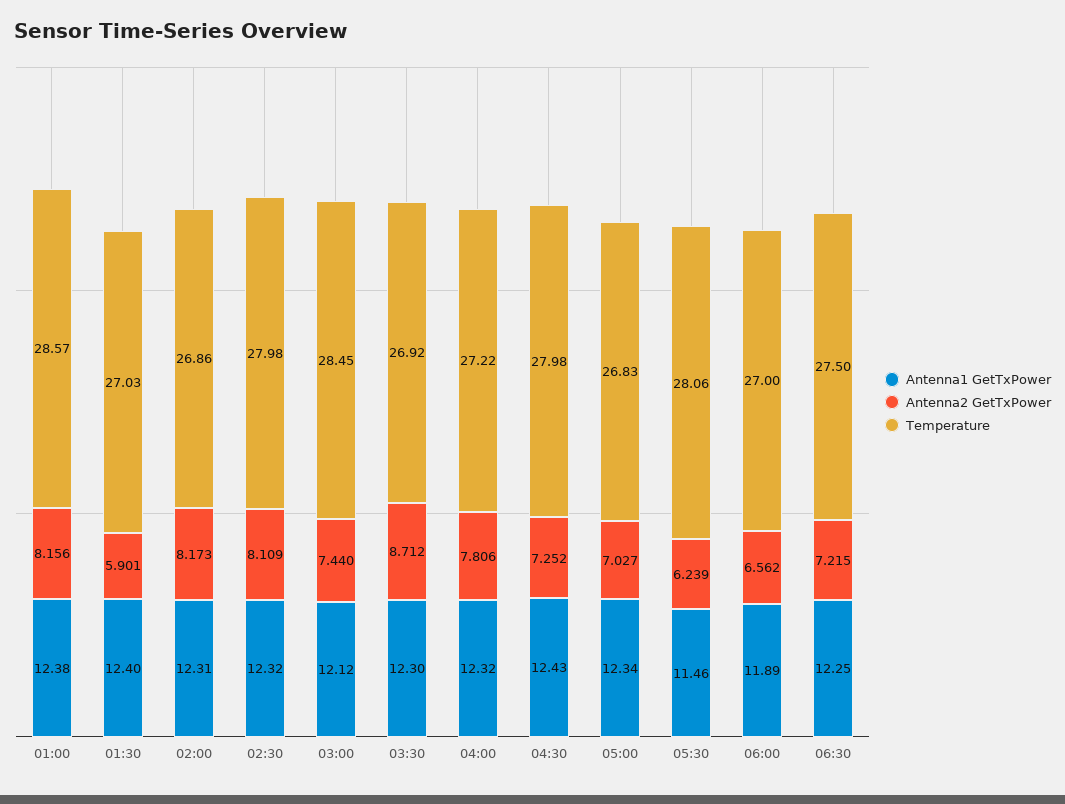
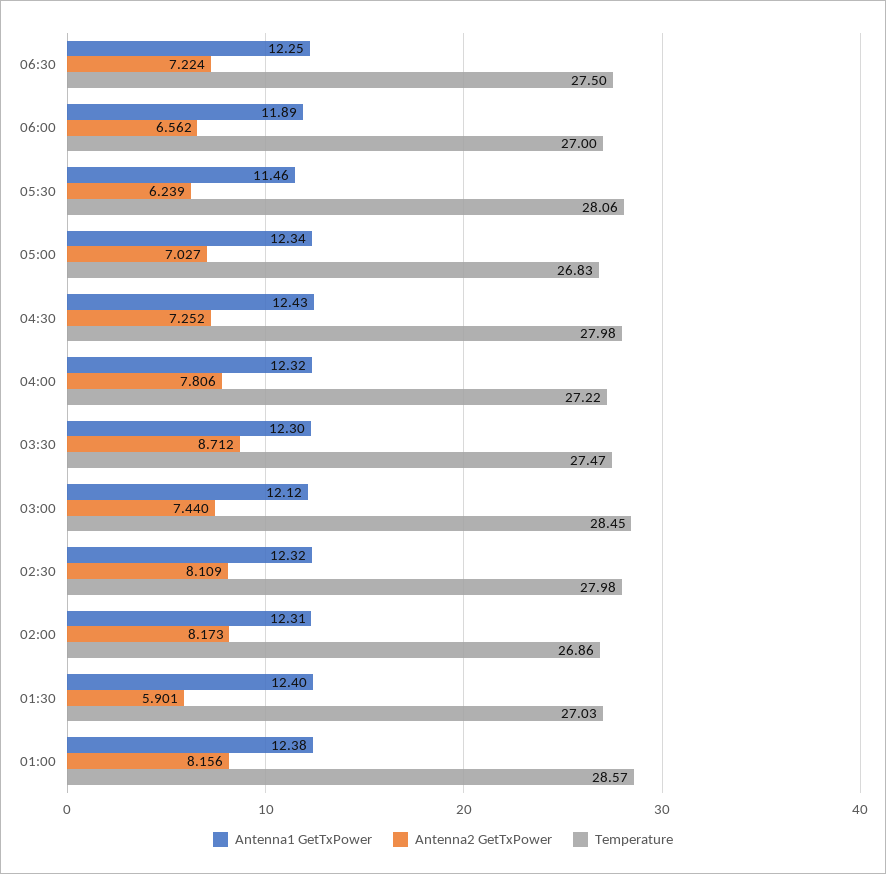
  {
    "Antenna1 GetTxPower": {
      "01:00": 12.38,
      "01:30": 12.4,
      "02:00": 12.31,
      "02:30": 12.32,
      "03:00": 12.12,
      "03:30": 12.3,
      "04:00": 12.32,
      "04:30": 12.43,
      "05:00": 12.34,
      "05:30": 11.46,
      "06:00": 11.89,
      "06:30": 12.25
    },
    "Antenna2 GetTxPower": {
      "01:00": 8.156,
      "01:30": 5.901,
      "02:00": 8.173,
      "02:30": 8.109,
      "03:00": 7.44,
      "03:30": 8.712,
      "04:00": 7.806,
      "04:30": 7.252,
      "05:00": 7.027,
      "05:30": 6.239,
      "06:00": 6.562,
-     "06:30": 7.215
+     "06:30": 7.224
    },
    "Temperature": {
      "01:00": 28.57,
      "01:30": 27.03,
      "02:00": 26.86,
      "02:30": 27.98,
      "03:00": 28.45,
-     "03:30": 26.92,
+     "03:30": 27.47,
      "04:00": 27.22,
      "04:30": 27.98,
      "05:00": 26.83,
      "05:30": 28.06,
      "06:00": 27,
      "06:30": 27.5
    }
  }

